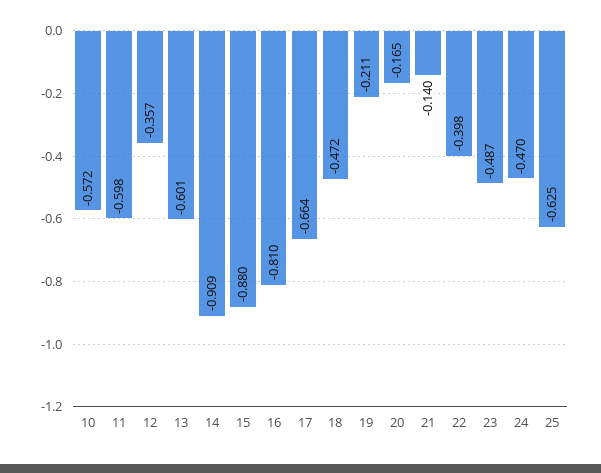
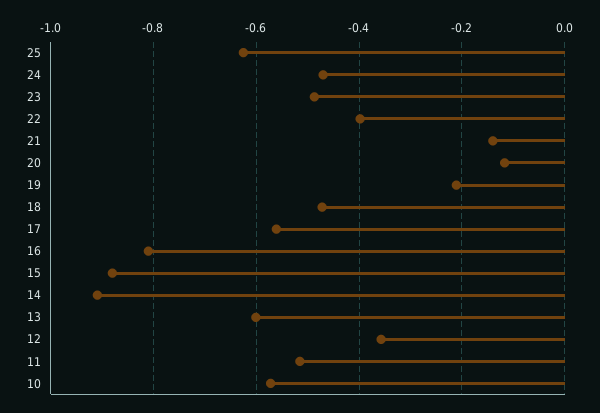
  {
    "10": -0.572,
-   "11": -0.598,
+   "11": -0.52,
    "12": -0.357,
    "13": -0.601,
    "14": -0.909,
    "15": -0.88,
    "16": -0.81,
-   "17": -0.664,
+   "17": -0.56,
    "18": -0.472,
    "19": -0.211,
-   "20": -0.165,
+   "20": -0.12,
    "21": -0.14,
    "22": -0.398,
    "23": -0.487,
    "24": -0.47,
    "25": -0.625
  }

